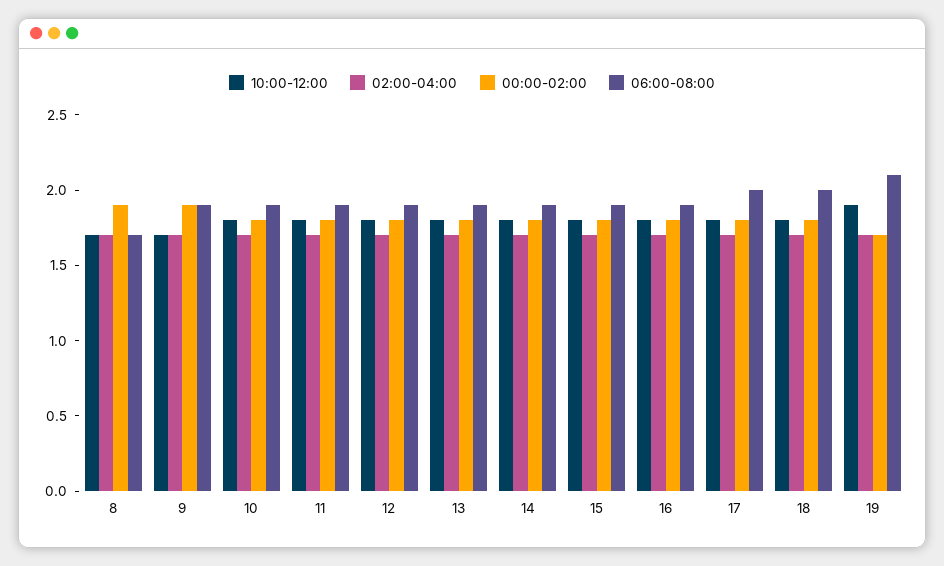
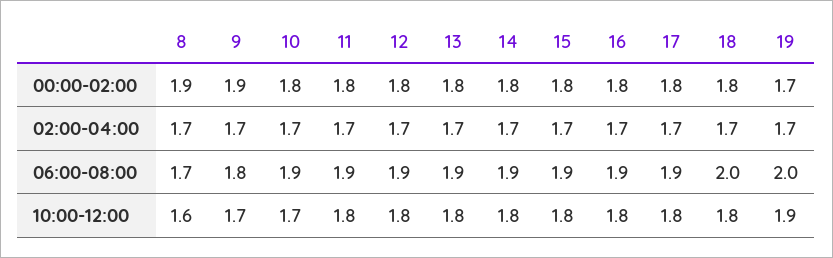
  {
    "10:00-12:00": {
-     "8": 1.7,
+     "8": 1.6,
      "9": 1.7,
-     "10": 1.8,
+     "10": 1.7,
      "11": 1.8,
      "12": 1.8,
      "13": 1.8,
      "14": 1.8,
      "15": 1.8,
      "16": 1.8,
      "17": 1.8,
      "18": 1.8,
      "19": 1.9
    },
    "02:00-04:00": {
      "8": 1.7,
      "9": 1.7,
      "10": 1.7,
      "11": 1.7,
      "12": 1.7,
      "13": 1.7,
      "14": 1.7,
      "15": 1.7,
      "16": 1.7,
      "17": 1.7,
      "18": 1.7,
      "19": 1.7
    },
    "00:00-02:00": {
      "8": 1.9,
      "9": 1.9,
      "10": 1.8,
      "11": 1.8,
      "12": 1.8,
      "13": 1.8,
      "14": 1.8,
      "15": 1.8,
      "16": 1.8,
      "17": 1.8,
      "18": 1.8,
      "19": 1.7
    },
    "06:00-08:00": {
      "8": 1.7,
-     "9": 1.9,
+     "9": 1.8,
      "10": 1.9,
      "11": 1.9,
      "12": 1.9,
      "13": 1.9,
      "14": 1.9,
      "15": 1.9,
      "16": 1.9,
-     "17": 2,
+     "17": 1.9,
      "18": 2,
-     "19": 2.1
+     "19": 2
    }
  }

